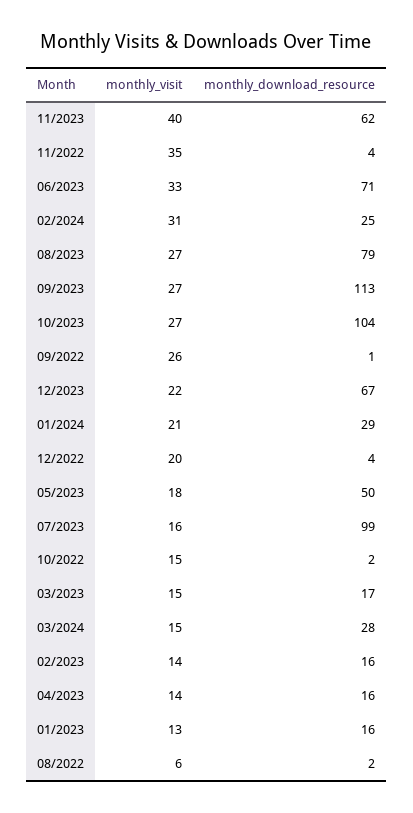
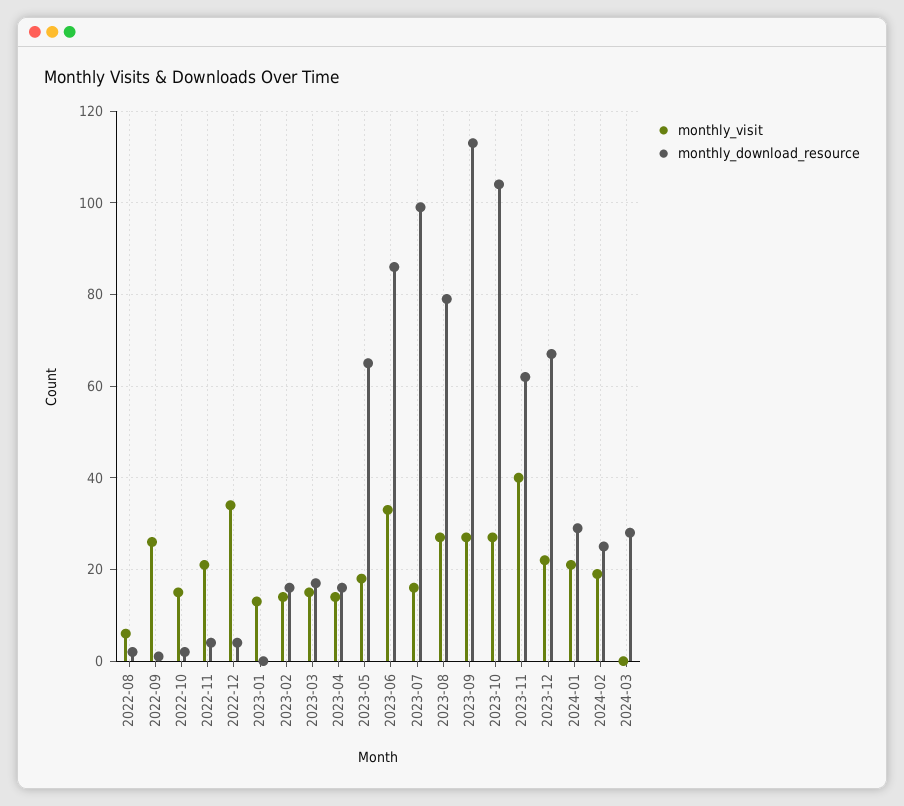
  {
    "monthly_visit": {
      "11/2023": 40,
-     "11/2022": 35,
+     "11/2022": 20,
      "06/2023": 33,
-     "02/2024": 31,
+     "02/2024": 20,
      "08/2023": 27,
      "09/2023": 27,
      "10/2023": 27,
      "09/2022": 26,
      "12/2023": 22,
      "01/2024": 21,
-     "12/2022": 20,
+     "12/2022": 35,
      "05/2023": 18,
      "07/2023": 16,
      "10/2022": 15,
      "03/2023": 15,
-     "03/2024": 15,
+     "03/2024": 0,
      "02/2023": 14,
      "04/2023": 14,
      "01/2023": 13,
      "08/2022": 6
    },
    "monthly_download_resource": {
      "11/2023": 62,
      "11/2022": 4,
-     "06/2023": 71,
+     "06/2023": 85,
      "02/2024": 25,
      "08/2023": 79,
      "09/2023": 113,
      "10/2023": 104,
      "09/2022": 1,
      "12/2023": 67,
      "01/2024": 29,
      "12/2022": 4,
-     "05/2023": 50,
+     "05/2023": 65,
      "07/2023": 99,
      "10/2022": 2,
      "03/2023": 17,
      "03/2024": 28,
      "02/2023": 16,
      "04/2023": 16,
-     "01/2023": 16,
+     "01/2023": 0,
      "08/2022": 2
    }
  }

